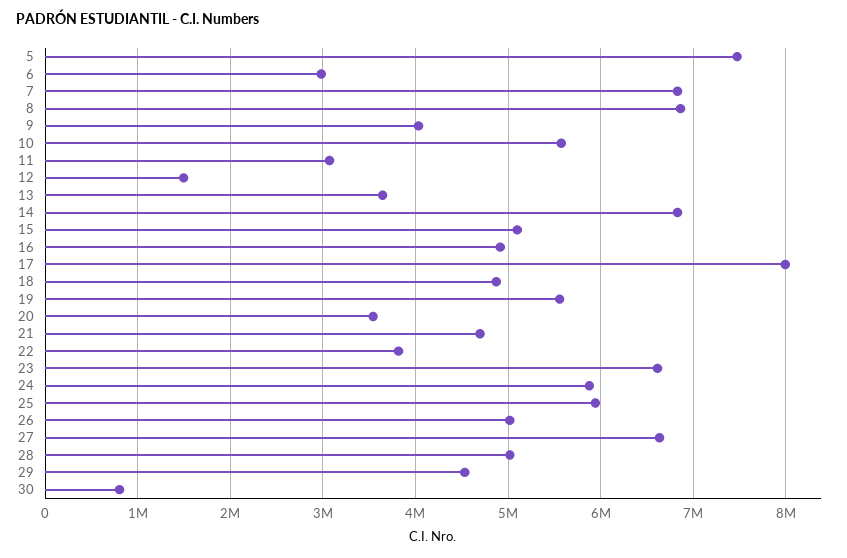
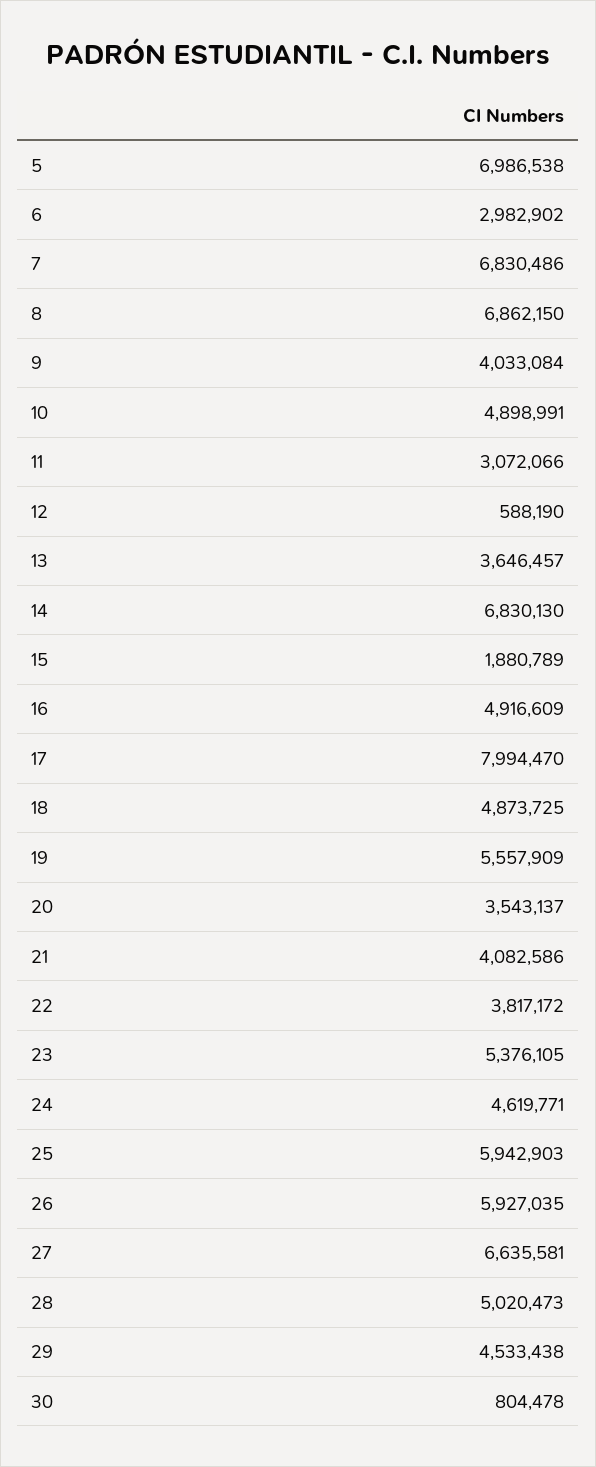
  {
-   "5": 7500000,
+   "5": 6986538,
    "6": 2982902,
    "7": 6830486,
    "8": 6862150,
    "9": 4033084,
-   "10": 5600000,
+   "10": 4898991,
    "11": 3072066,
-   "12": 1500000,
+   "12": 588190,
    "13": 3646457,
    "14": 6830130,
-   "15": 5100000,
+   "15": 1880789,
    "16": 4916609,
    "17": 7994470,
    "18": 4873725,
    "19": 5557909,
    "20": 3543137,
-   "21": 4700000,
+   "21": 4082586,
    "22": 3817172,
-   "23": 6600000,
+   "23": 5376105,
-   "24": 5900000,
+   "24": 4619771,
    "25": 5942903,
-   "26": 5000000,
+   "26": 5927035,
    "27": 6635581,
    "28": 5020473,
    "29": 4533438,
    "30": 804478
  }

